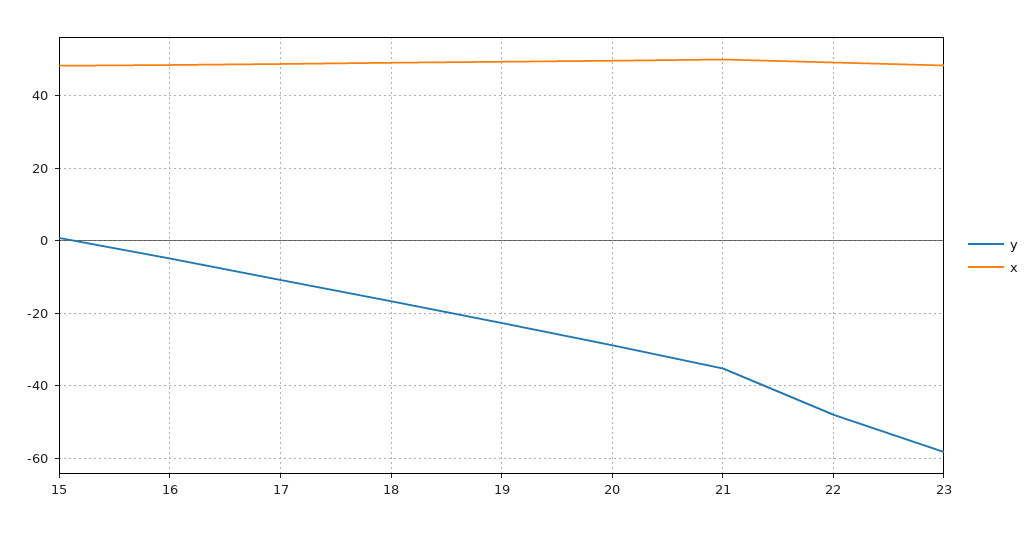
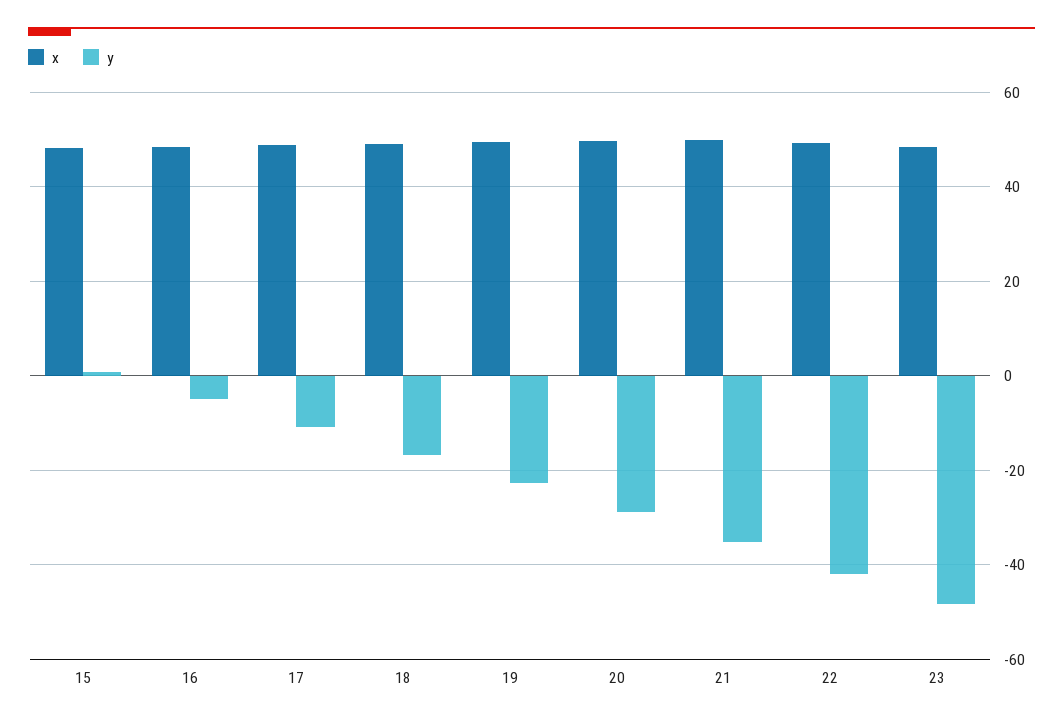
  {
    "y": {
      "15": 0,
      "16": -4,
      "17": -10,
      "18": -16,
      "19": -22,
      "20": -28,
      "21": -36,
-     "22": -48,
+     "22": -42,
-     "23": -58
+     "23": -48
    },
    "x": {
      "15": 48,
      "16": 48,
      "17": 48,
      "18": 50,
      "19": 50,
      "20": 50,
      "21": 50,
      "22": 50,
      "23": 48
    }
  }

